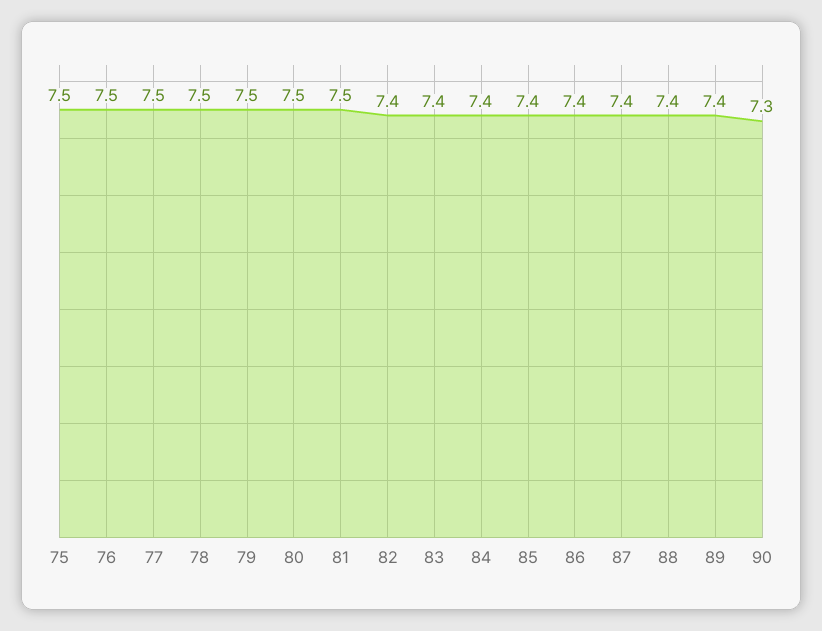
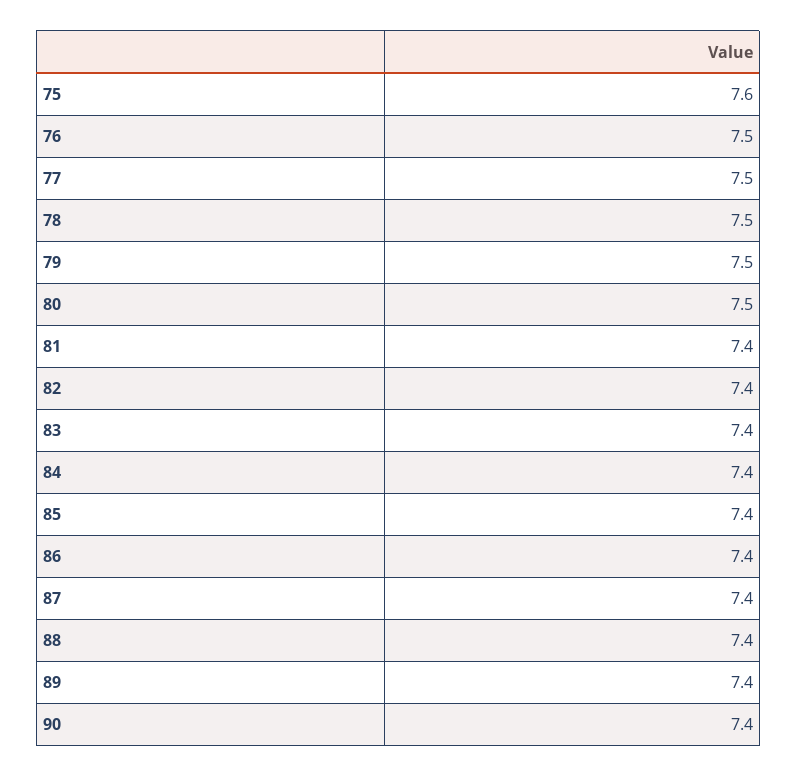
  {
-   "75": 7.5,
+   "75": 7.6,
    "76": 7.5,
    "77": 7.5,
    "78": 7.5,
    "79": 7.5,
    "80": 7.5,
-   "81": 7.5,
+   "81": 7.4,
    "82": 7.4,
    "83": 7.4,
    "84": 7.4,
    "85": 7.4,
    "86": 7.4,
    "87": 7.4,
    "88": 7.4,
    "89": 7.4,
-   "90": 7.3
+   "90": 7.4
  }

